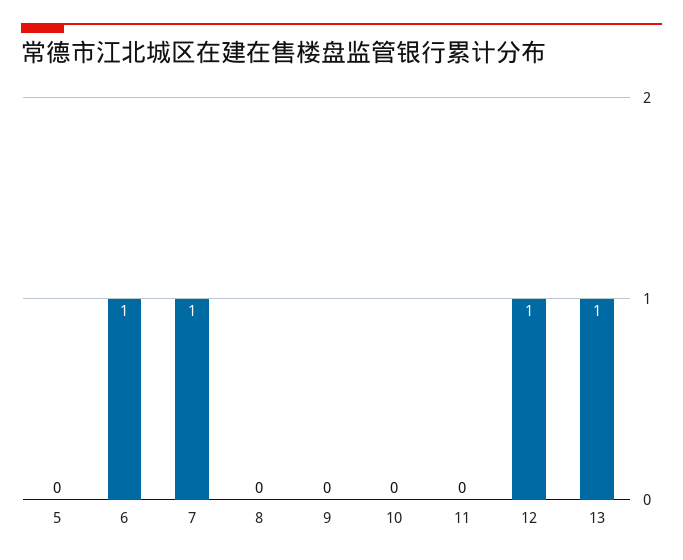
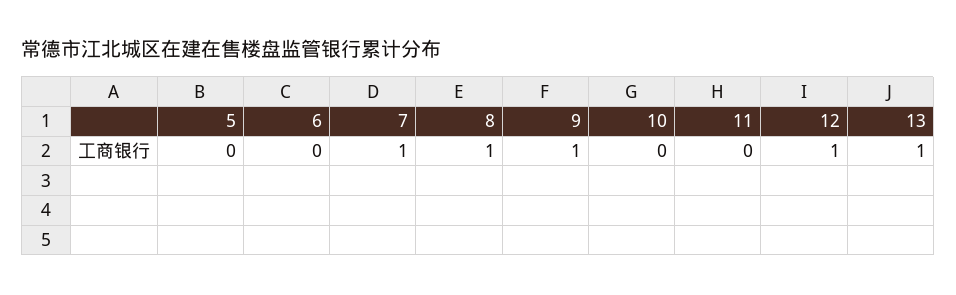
  {
    "5": 0,
-   "6": 1,
+   "6": 0,
    "7": 1,
-   "8": 0,
+   "8": 1,
-   "9": 0,
+   "9": 1,
    "10": 0,
    "11": 0,
    "12": 1,
    "13": 1
  }

